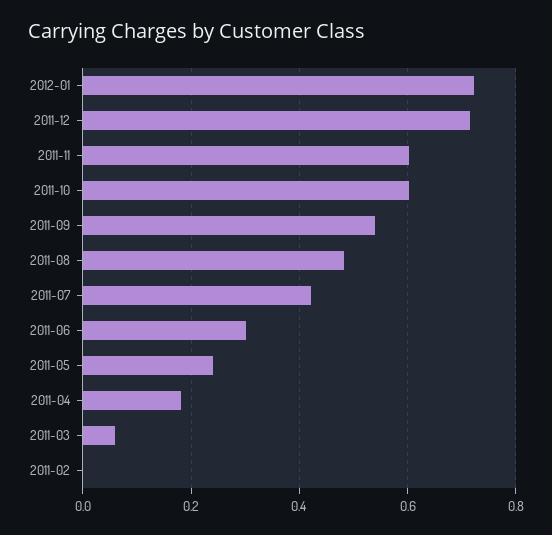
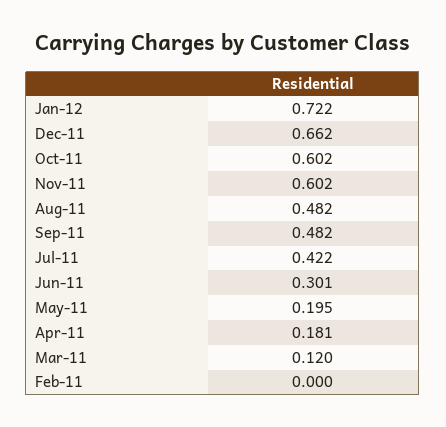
  {
    "2012-01": 0.722,
-   "2011-12": 0.72,
+   "2011-12": 0.662,
    "2011-11": 0.602,
    "2011-10": 0.602,
-   "2011-09": 0.54,
+   "2011-09": 0.482,
    "2011-08": 0.482,
    "2011-07": 0.422,
    "2011-06": 0.301,
-   "2011-05": 0.24,
+   "2011-05": 0.195,
    "2011-04": 0.181,
-   "2011-03": 0.06,
+   "2011-03": 0.12,
    "2011-02": 0
  }

